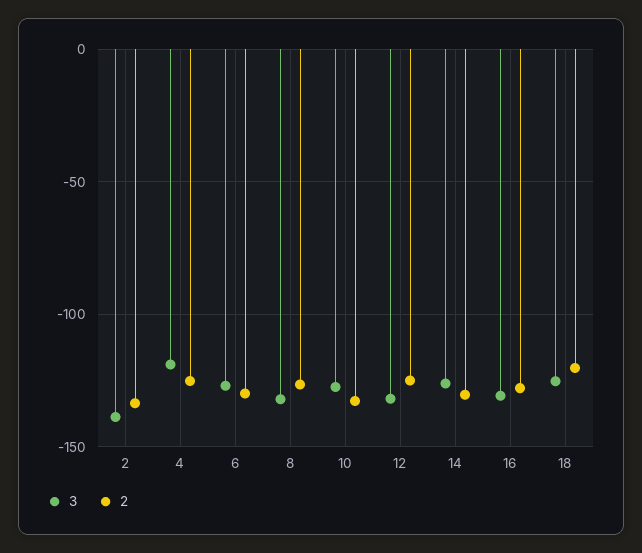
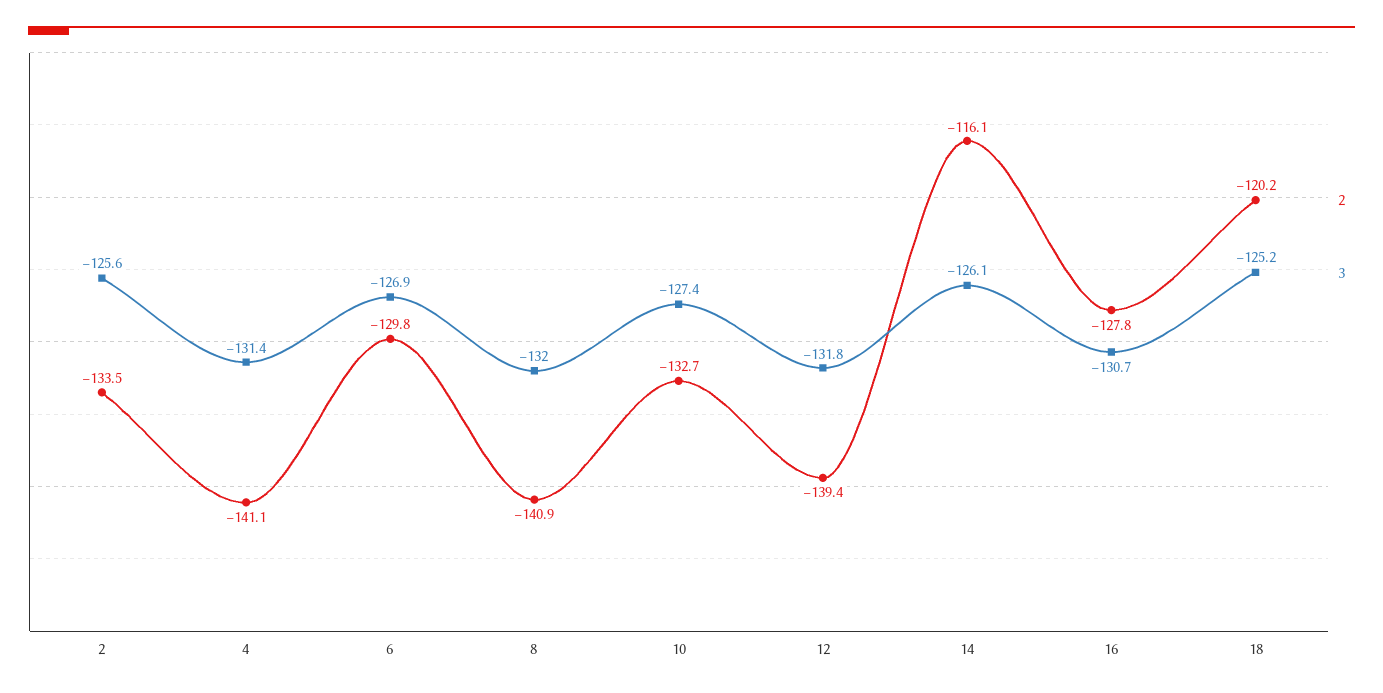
  {
    "3": {
-     "2": -140,
+     "2": -125.6,
-     "4": -120,
+     "4": -131.4,
      "6": -126.9,
      "8": -132,
      "10": -127.4,
      "12": -131.8,
      "14": -126.1,
      "16": -130.7,
      "18": -125.2
    },
    "2": {
      "2": -133.5,
-     "4": -125,
+     "4": -141.1,
      "6": -129.8,
-     "8": -125,
+     "8": -140.9,
      "10": -132.7,
-     "12": -125,
+     "12": -139.4,
-     "14": -130,
+     "14": -116.1,
      "16": -127.8,
      "18": -120.2
    }
  }

